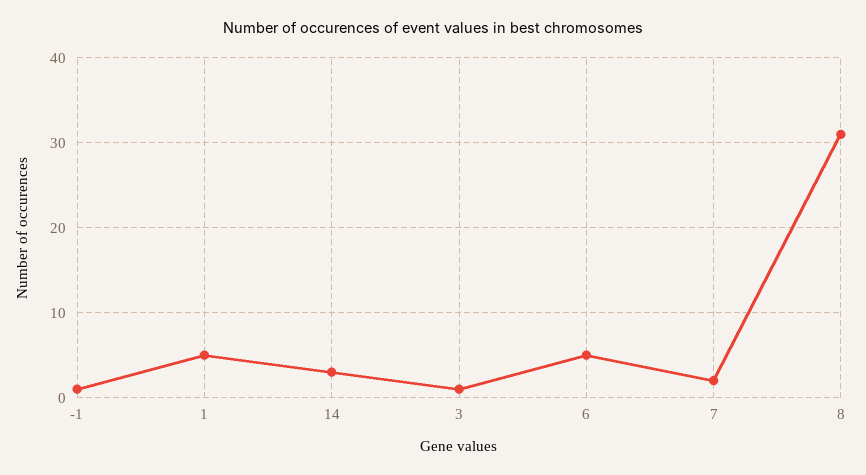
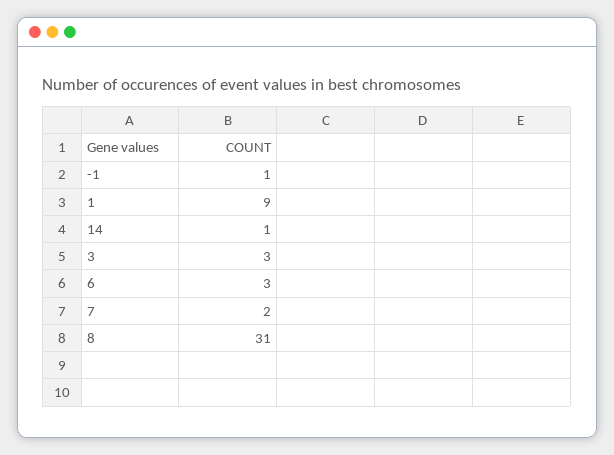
  {
    "-1": 1,
-   "1": 5,
+   "1": 9,
-   "14": 3,
+   "14": 1,
-   "3": 1,
+   "3": 3,
-   "6": 5,
+   "6": 3,
    "7": 2,
    "8": 31
  }

